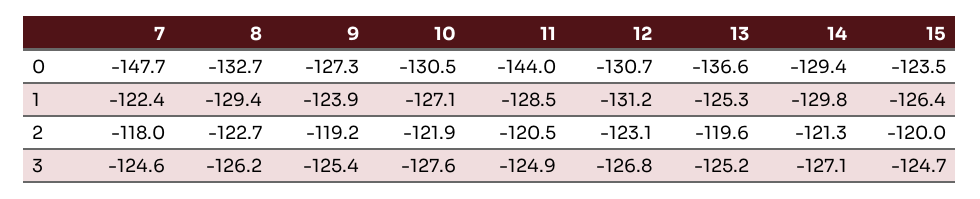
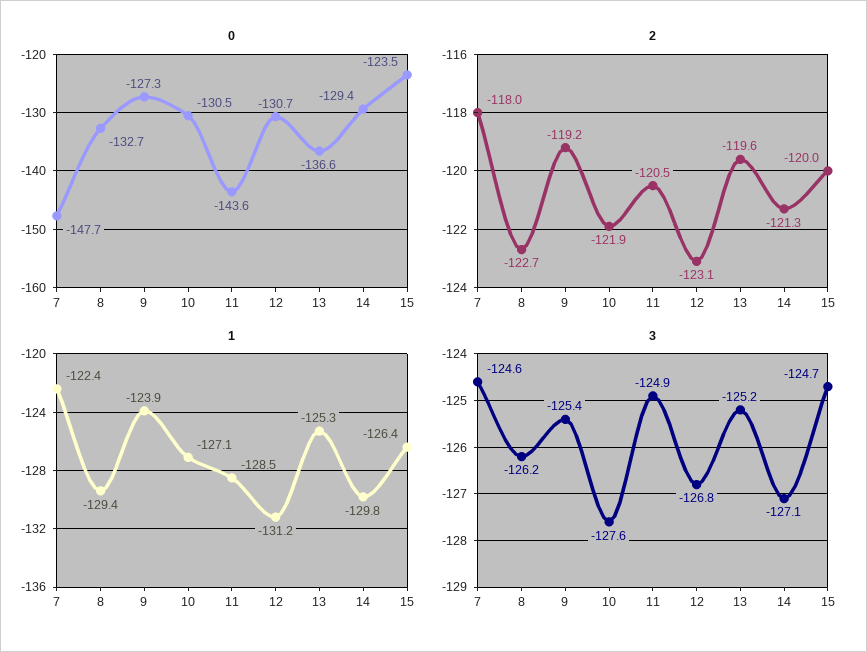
  {
    "0": {
      "7": -147.7,
      "8": -132.7,
      "9": -127.3,
      "10": -130.5,
-     "11": -144,
+     "11": -143.6,
      "12": -130.7,
      "13": -136.6,
      "14": -129.4,
      "15": -123.5
    },
    "1": {
      "7": -122.4,
      "8": -129.4,
      "9": -123.9,
      "10": -127.1,
      "11": -128.5,
      "12": -131.2,
      "13": -125.3,
      "14": -129.8,
      "15": -126.4
    },
    "2": {
      "7": -118,
      "8": -122.7,
      "9": -119.2,
      "10": -121.9,
      "11": -120.5,
      "12": -123.1,
      "13": -119.6,
      "14": -121.3,
      "15": -120
    },
    "3": {
      "7": -124.6,
      "8": -126.2,
      "9": -125.4,
      "10": -127.6,
      "11": -124.9,
      "12": -126.8,
      "13": -125.2,
      "14": -127.1,
      "15": -124.7
    }
  }

